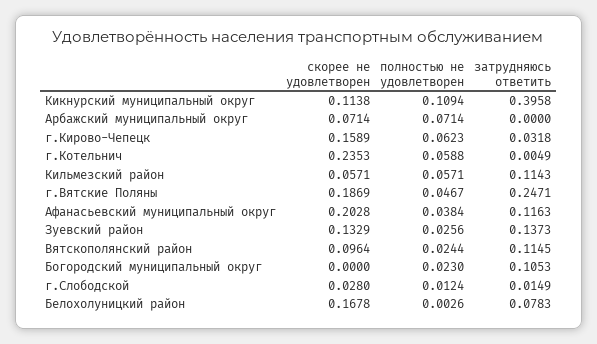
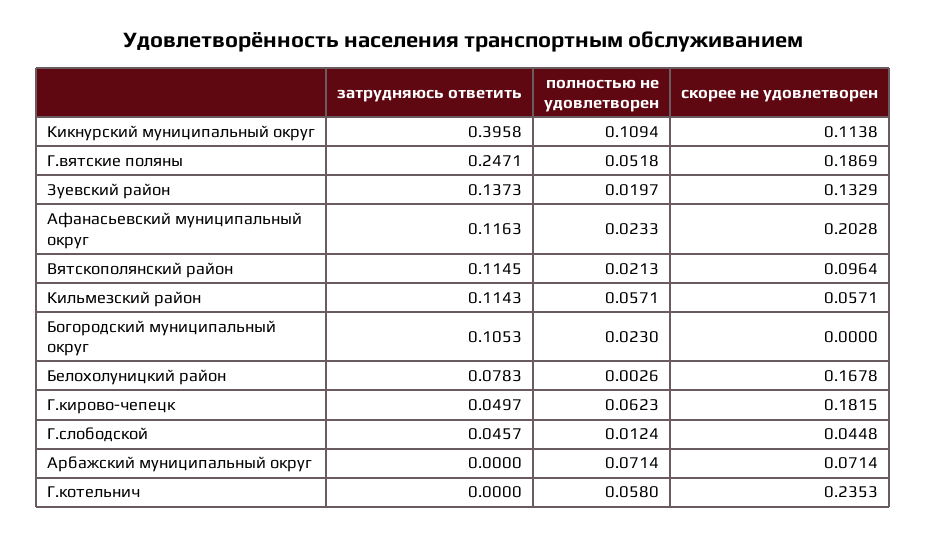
  {
    "скорее не удовлетворен": {
      "Кикнурский муниципальный округ": 0.1138,
      "Арбажский муниципальный округ": 0.0714,
-     "г.Кирово-Чепецк": 0.1589,
+     "г.Кирово-Чепецк": 0.1815,
      "г.Котельнич": 0.2353,
      "Кильмезский район": 0.0571,
      "г.Вятские Поляны": 0.1869,
      "Афанасьевский муниципальный округ": 0.2028,
      "Зуевский район": 0.1329,
      "Вятскополянский район": 0.0964,
      "Богородский муниципальный округ": 0,
-     "г.Слободской": 0.028,
+     "г.Слободской": 0.0448,
      "Белохолуницкий район": 0.1678
    },
    "полностью не удовлетворен": {
      "Кикнурский муниципальный округ": 0.1094,
      "Арбажский муниципальный округ": 0.0714,
      "г.Кирово-Чепецк": 0.0623,
-     "г.Котельнич": 0.0588,
+     "г.Котельнич": 0.058,
      "Кильмезский район": 0.0571,
-     "г.Вятские Поляны": 0.0467,
+     "г.Вятские Поляны": 0.0518,
-     "Афанасьевский муниципальный округ": 0.0384,
+     "Афанасьевский муниципальный округ": 0.0233,
-     "Зуевский район": 0.0256,
+     "Зуевский район": 0.0197,
-     "Вятскополянский район": 0.0244,
+     "Вятскополянский район": 0.0213,
      "Богородский муниципальный округ": 0.023,
      "г.Слободской": 0.0124,
      "Белохолуницкий район": 0.0026
    },
    "затрудняюсь ответить": {
      "Кикнурский муниципальный округ": 0.3958,
      "Арбажский муниципальный округ": 0,
-     "г.Кирово-Чепецк": 0.0318,
+     "г.Кирово-Чепецк": 0.0497,
-     "г.Котельнич": 0.0049,
+     "г.Котельнич": 0,
      "Кильмезский район": 0.1143,
      "г.Вятские Поляны": 0.2471,
      "Афанасьевский муниципальный округ": 0.1163,
      "Зуевский район": 0.1373,
      "Вятскополянский район": 0.1145,
      "Богородский муниципальный округ": 0.1053,
-     "г.Слободской": 0.0149,
+     "г.Слободской": 0.0457,
      "Белохолуницкий район": 0.0783
    }
  }

